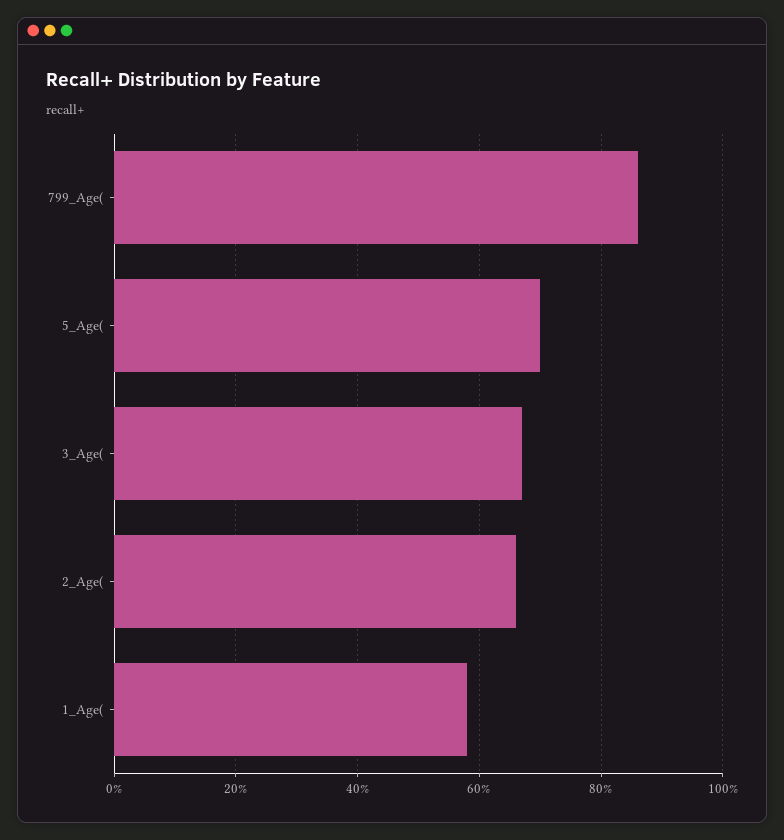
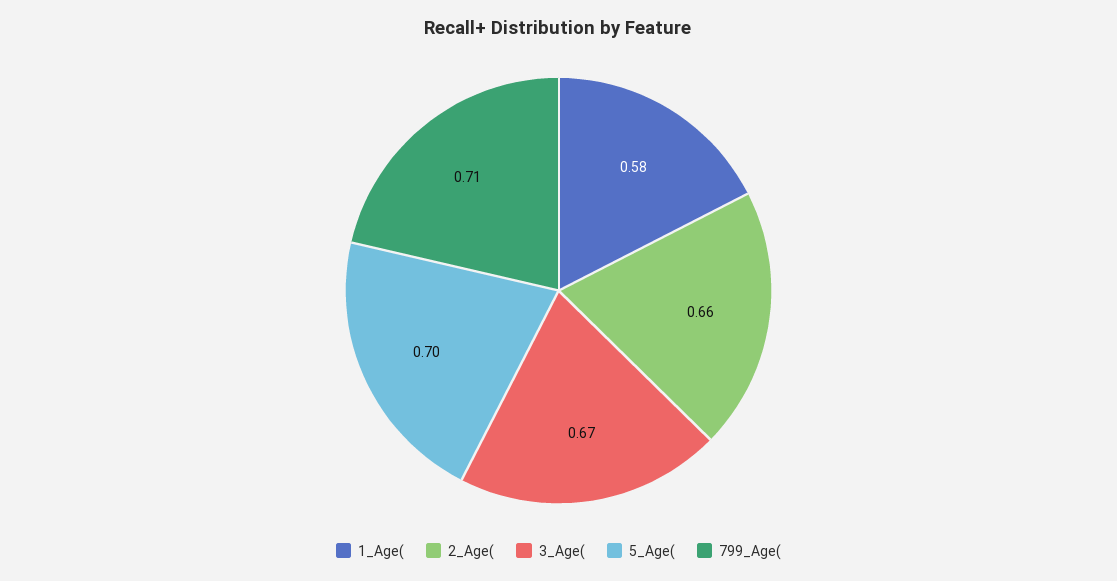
  {
-   "799_Age(": 0.85,
+   "799_Age(": 0.71,
    "5_Age(": 0.7,
    "3_Age(": 0.67,
    "2_Age(": 0.66,
    "1_Age(": 0.58
  }

